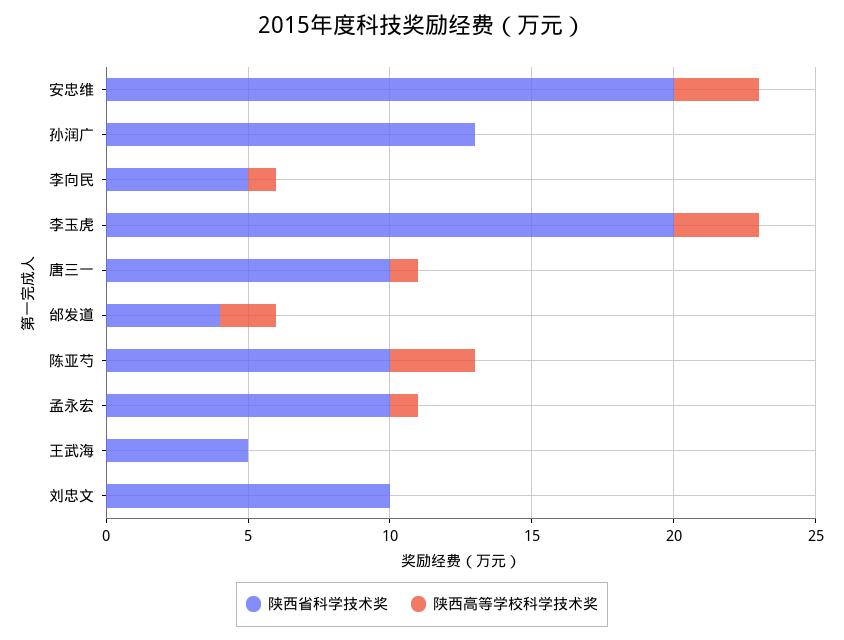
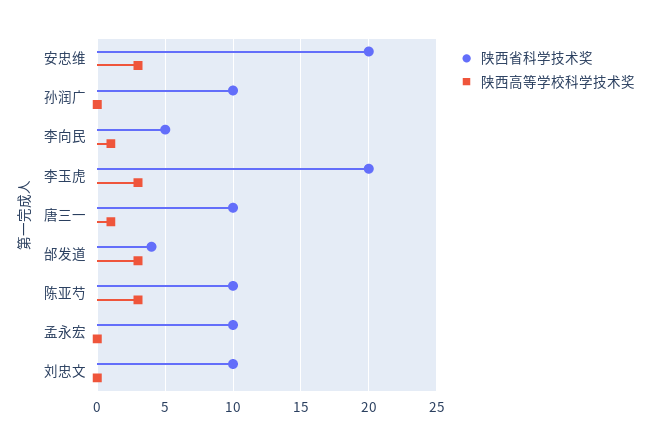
  {
    "陕西省科学技术奖": {
      "安忠维": 20,
-     "孙润广": 13,
+     "孙润广": 10,
      "李向民": 5,
      "李玉虎": 20,
      "唐三一": 10,
      "邰发道": 4,
      "陈亚芍": 10,
      "孟永宏": 10,
-     "王武海": 5,
      "刘忠文": 10
    },
    "陕西高等学校科学技术奖": {
      "安忠维": 3,
      "孙润广": 0,
      "李向民": 1,
      "李玉虎": 3,
      "唐三一": 1,
-     "邰发道": 2,
+     "邰发道": 3,
      "陈亚芍": 3,
-     "孟永宏": 1,
+     "孟永宏": 0,
-     "王武海": 0,
      "刘忠文": 0
    }
  }

